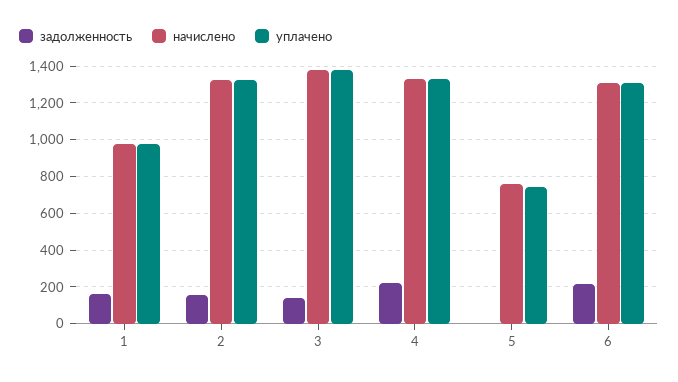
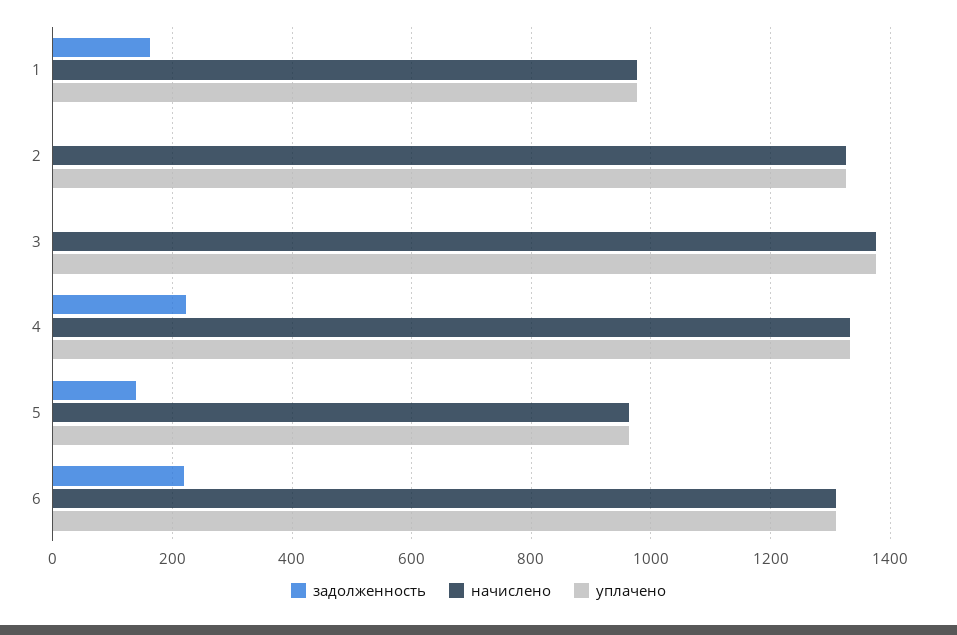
  {
    "задолженность": {
      "1": 160,
-     "2": 150,
+     "2": 0,
-     "3": 150,
+     "3": 0,
      "4": 220,
-     "5": 0,
+     "5": 140,
      "6": 220
    },
    "начислено": {
      "1": 980,
      "2": 1320,
      "3": 1380,
      "4": 1340,
-     "5": 750,
+     "5": 960,
      "6": 1320
    },
    "уплачено": {
      "1": 980,
      "2": 1320,
      "3": 1380,
      "4": 1340,
-     "5": 750,
+     "5": 960,
      "6": 1320
    }
  }

